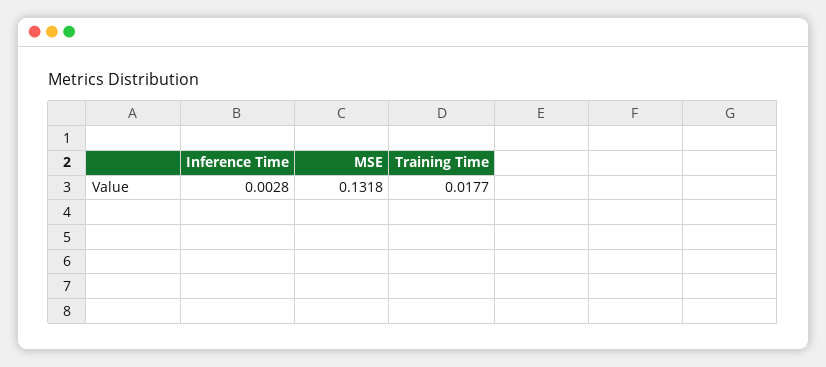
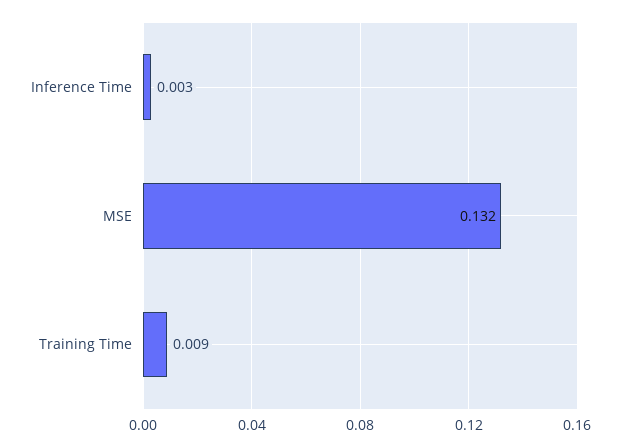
  {
    "Inference Time": 0.0028,
    "MSE": 0.1318,
-   "Training Time": 0.0177
+   "Training Time": 0.009
  }

